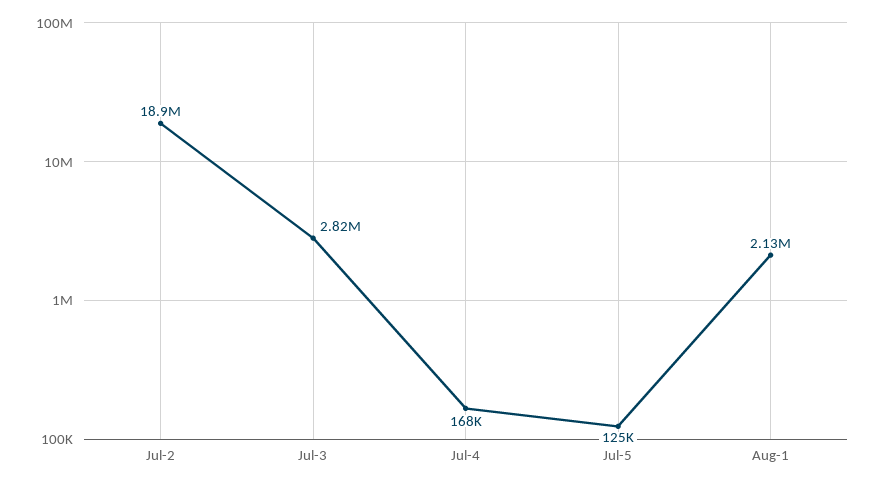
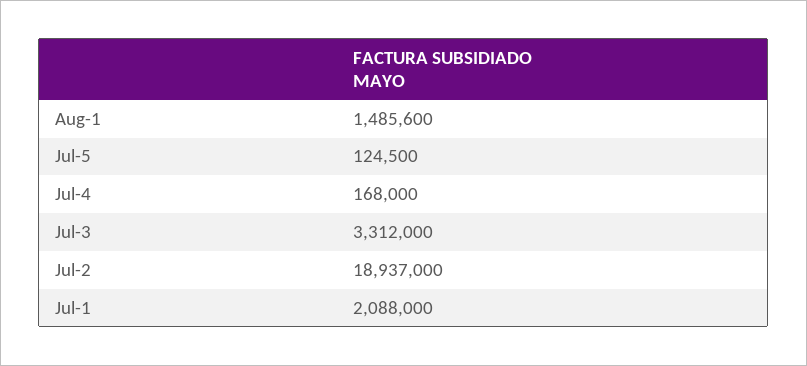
  {
    "Jul-2": 18937000,
-   "Jul-3": 2820000,
+   "Jul-3": 3312000,
    "Jul-4": 168000,
    "Jul-5": 124500,
-   "Aug-1": 2130000
+   "Aug-1": 1485600,
+   "Jul-1": 2088000
  }

